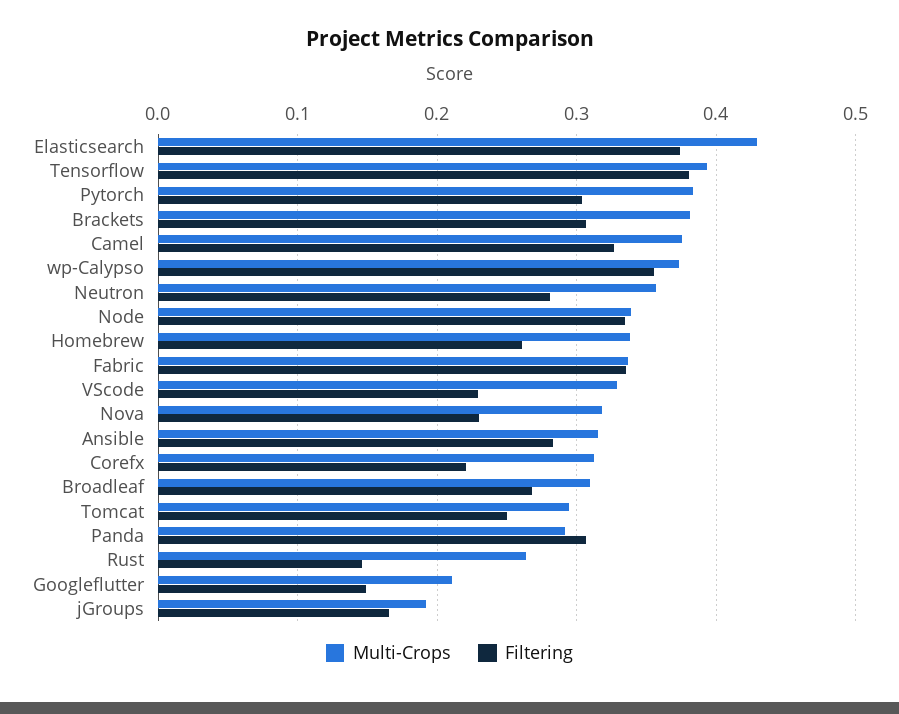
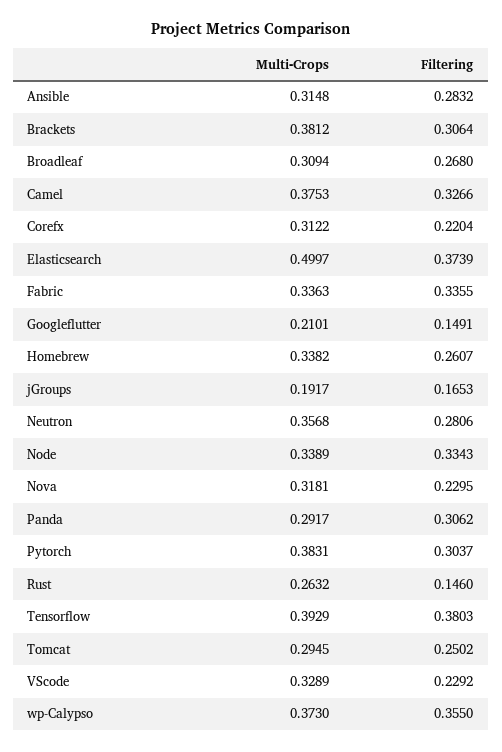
  {
    "Multi-Crops": {
-     "Elasticsearch": 0.43,
+     "Elasticsearch": 0.4997,
      "Tensorflow": 0.3929,
      "Pytorch": 0.3831,
      "Brackets": 0.3812,
      "Camel": 0.3753,
      "wp-Calypso": 0.373,
      "Neutron": 0.3568,
      "Node": 0.3389,
      "Homebrew": 0.3382,
      "Fabric": 0.3363,
      "VScode": 0.3289,
      "Nova": 0.3181,
      "Ansible": 0.3148,
      "Corefx": 0.3122,
      "Broadleaf": 0.3094,
      "Tomcat": 0.2945,
      "Panda": 0.2917,
      "Rust": 0.2632,
      "Googleflutter": 0.2101,
      "jGroups": 0.1917
    },
    "Filtering": {
      "Elasticsearch": 0.3739,
      "Tensorflow": 0.3803,
      "Pytorch": 0.3037,
      "Brackets": 0.3064,
      "Camel": 0.3266,
      "wp-Calypso": 0.355,
      "Neutron": 0.2806,
      "Node": 0.3343,
      "Homebrew": 0.2607,
      "Fabric": 0.3355,
      "VScode": 0.2292,
      "Nova": 0.2295,
      "Ansible": 0.2832,
      "Corefx": 0.2204,
      "Broadleaf": 0.268,
      "Tomcat": 0.2502,
      "Panda": 0.3062,
      "Rust": 0.146,
      "Googleflutter": 0.1491,
      "jGroups": 0.1653
    }
  }

